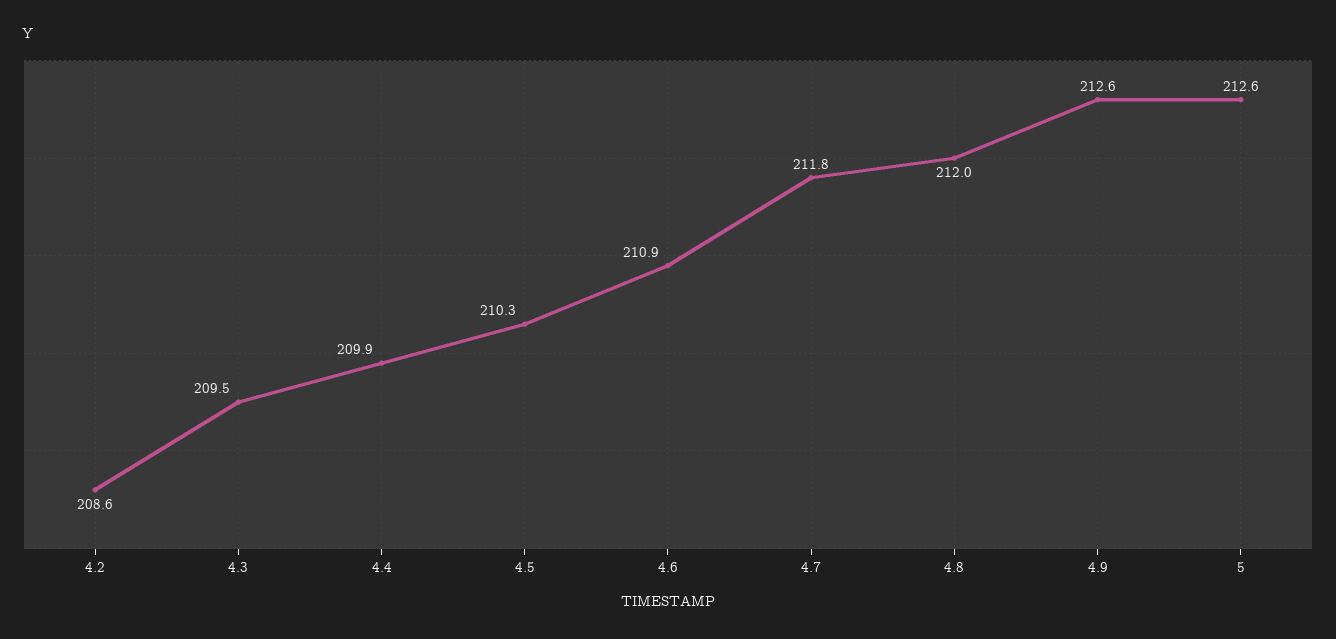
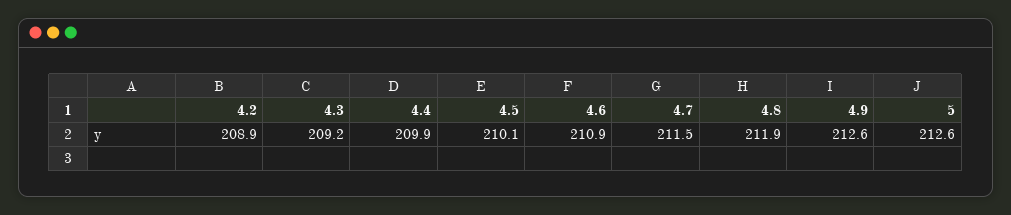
  {
-   "4.2": 208.6,
+   "4.2": 208.9,
-   "4.3": 209.5,
+   "4.3": 209.2,
    "4.4": 209.9,
-   "4.5": 210.3,
+   "4.5": 210.1,
    "4.6": 210.9,
-   "4.7": 211.8,
+   "4.7": 211.5,
-   "4.8": 212,
+   "4.8": 211.9,
    "4.9": 212.6,
    "5": 212.6
  }

